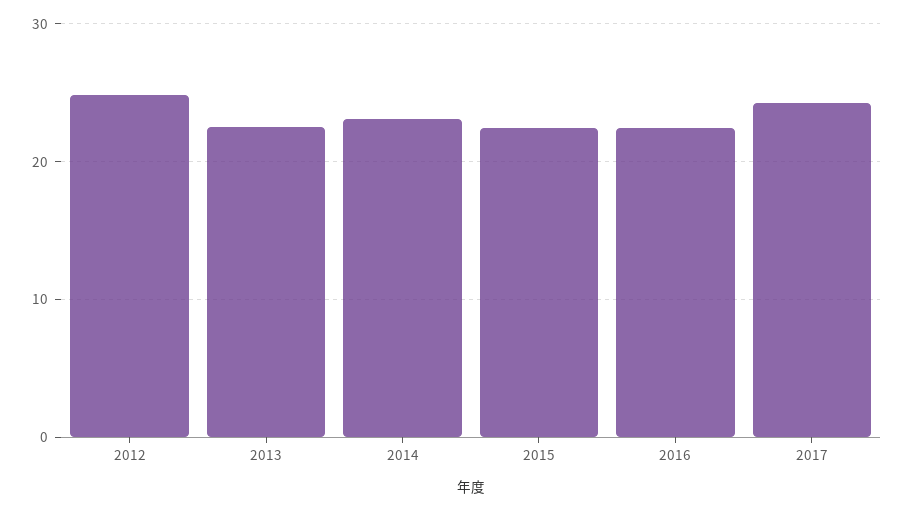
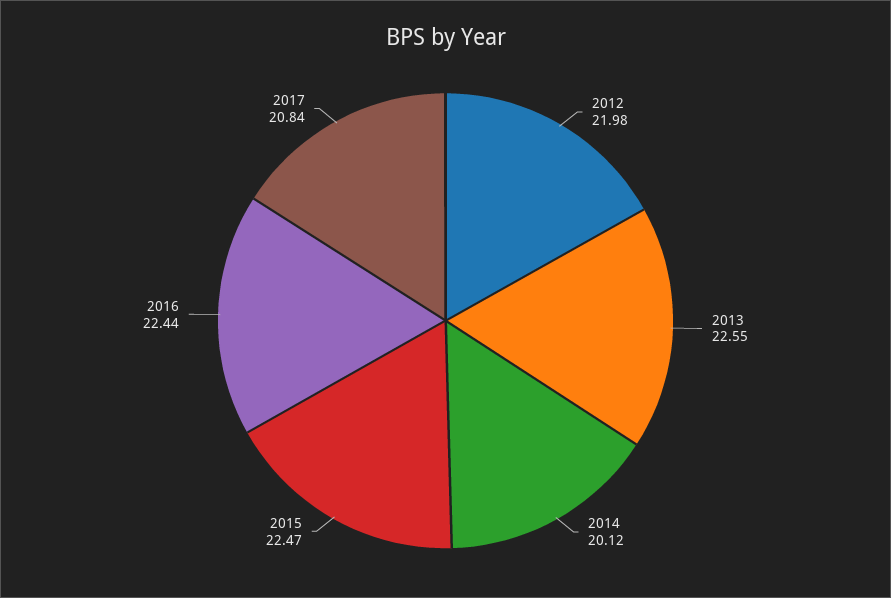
  {
-   "2012": 25,
+   "2012": 21.98,
    "2013": 22.55,
-   "2014": 23,
+   "2014": 20.12,
    "2015": 22.47,
    "2016": 22.44,
-   "2017": 24
+   "2017": 20.84
  }

